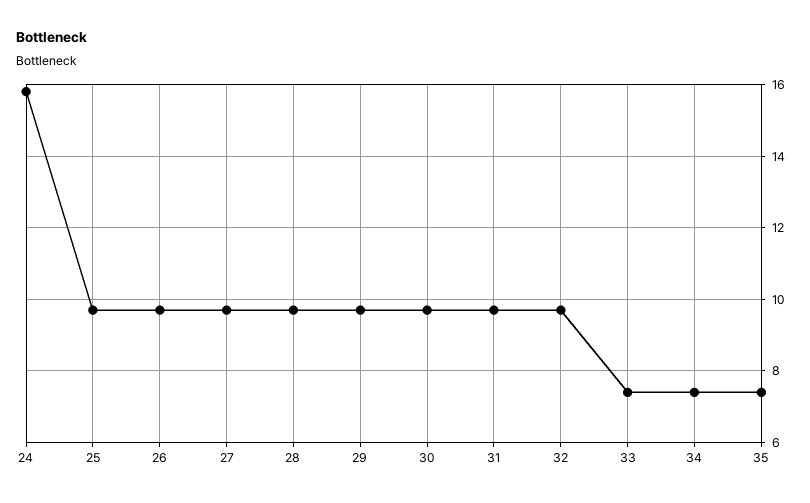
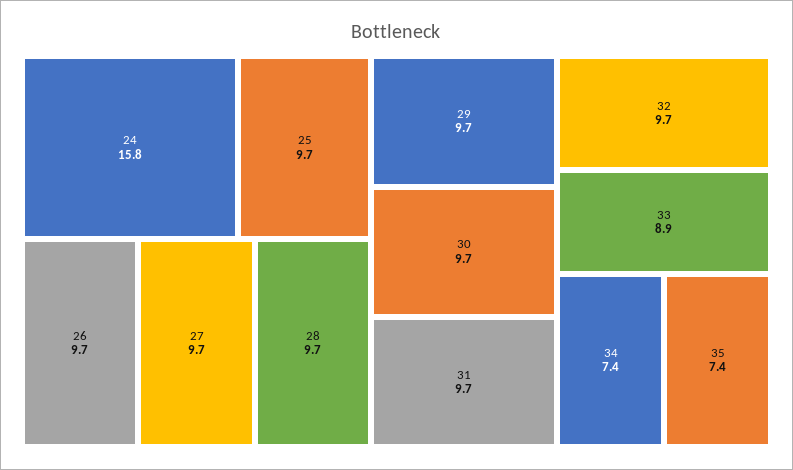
  {
    "24": 15.8,
    "25": 9.7,
    "26": 9.7,
    "27": 9.7,
    "28": 9.7,
    "29": 9.7,
    "30": 9.7,
    "31": 9.7,
    "32": 9.7,
-   "33": 7.5,
+   "33": 8.9,
    "34": 7.4,
    "35": 7.4
  }

